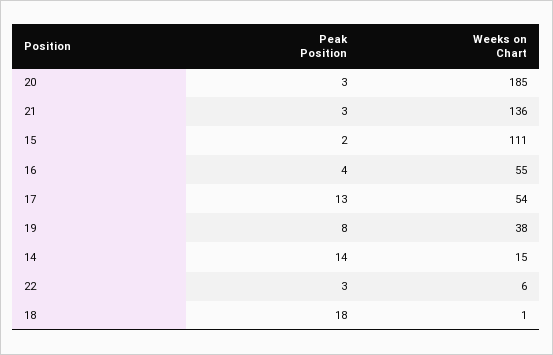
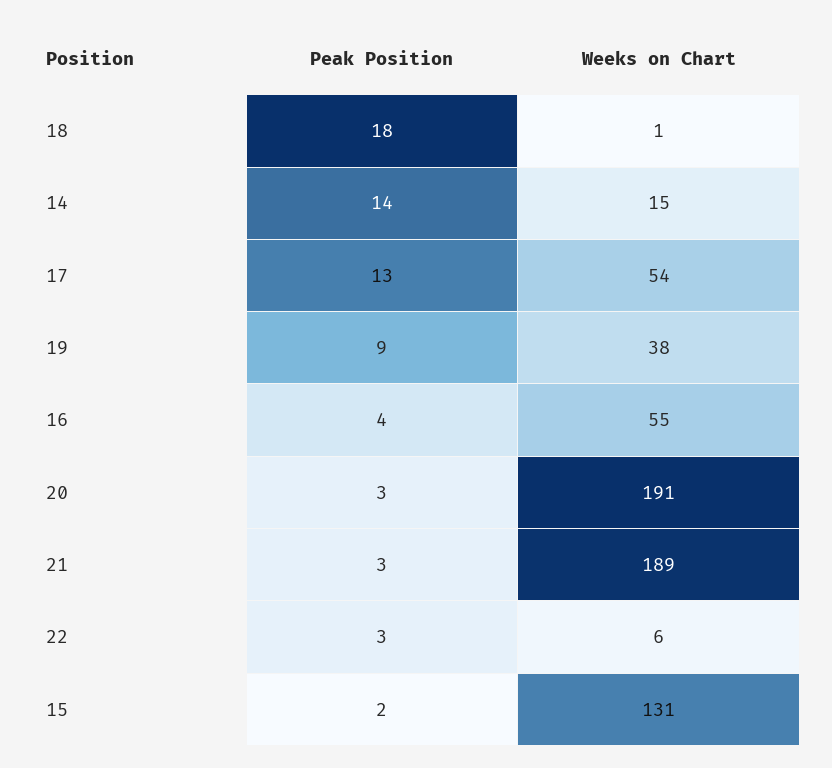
  {
    "Peak Position": {
      "20": 3,
      "21": 3,
      "15": 2,
      "16": 4,
      "17": 13,
-     "19": 8,
+     "19": 9,
      "14": 14,
      "22": 3,
      "18": 18
    },
    "Weeks on Chart": {
-     "20": 185,
+     "20": 191,
-     "21": 136,
+     "21": 189,
-     "15": 111,
+     "15": 131,
      "16": 55,
      "17": 54,
      "19": 38,
      "14": 15,
      "22": 6,
      "18": 1
    }
  }

